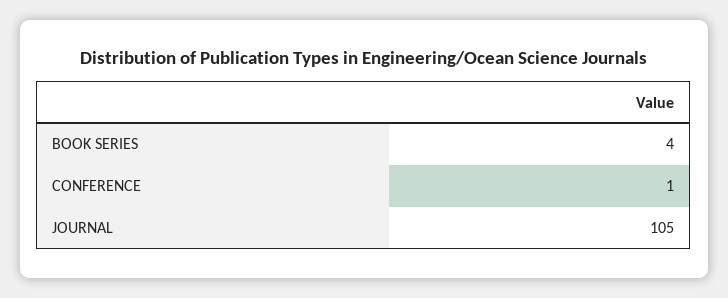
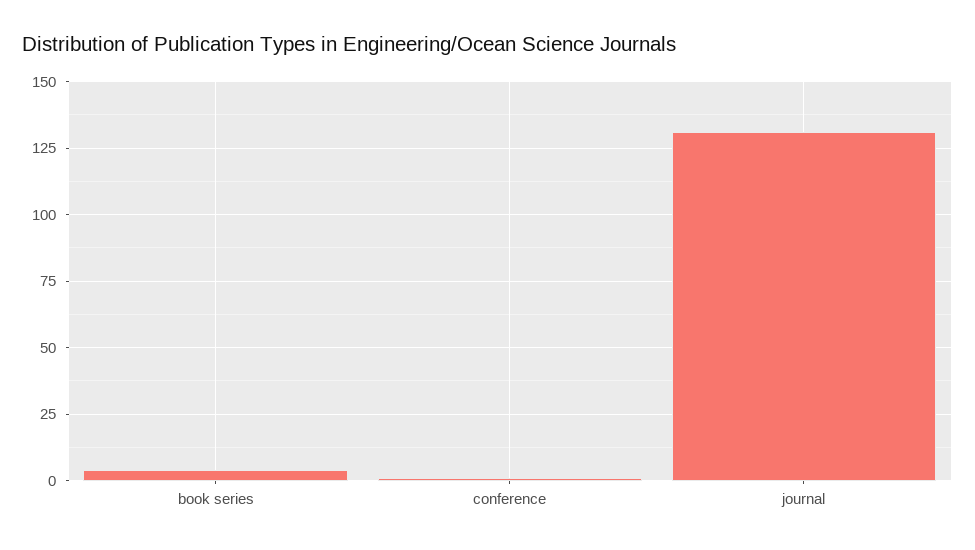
  {
    "BOOK SERIES": 4,
    "CONFERENCE": 1,
-   "JOURNAL": 105
+   "JOURNAL": 130
  }

